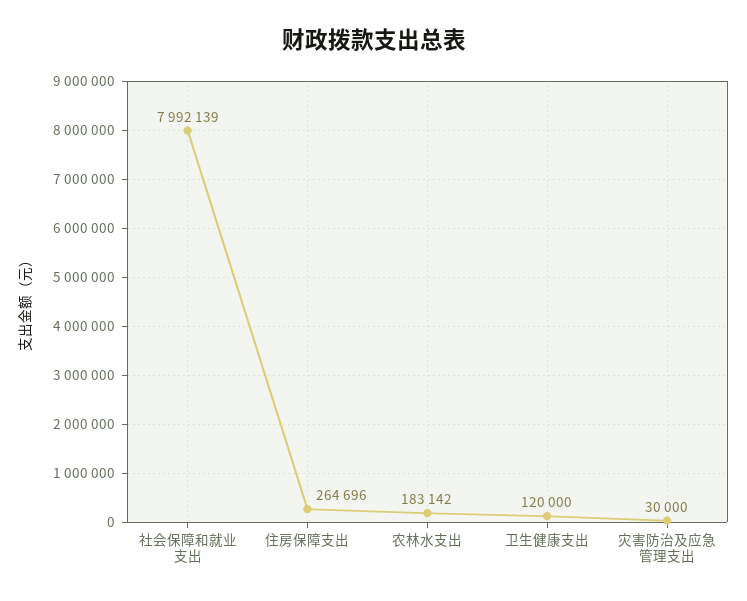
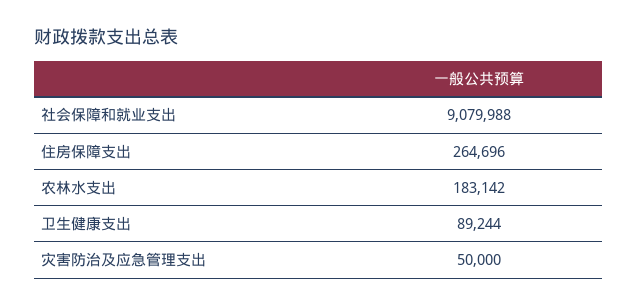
  {
-   "社会保障和就业支出": 7992139,
+   "社会保障和就业支出": 9079988,
    "住房保障支出": 264696,
    "农林水支出": 183142,
-   "卫生健康支出": 120000,
+   "卫生健康支出": 89244,
-   "灾害防治及应急管理支出": 30000
+   "灾害防治及应急管理支出": 50000
  }

